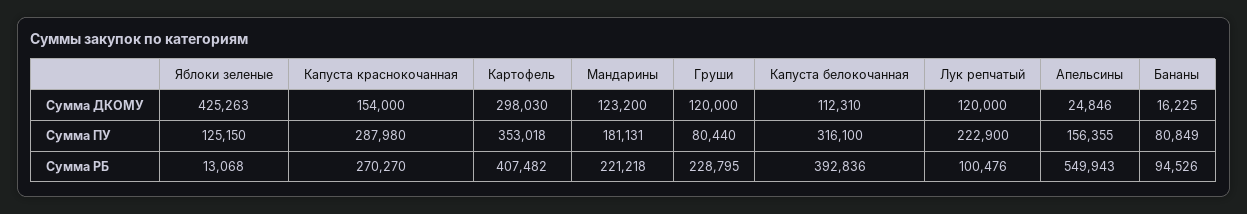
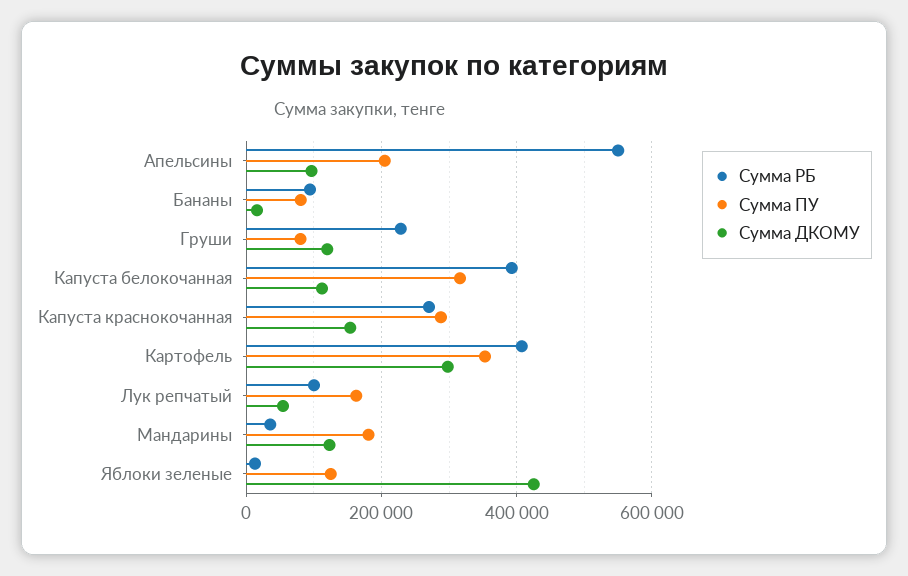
  {
    "Сумма ДКОМУ": {
      "Яблоки зеленые": 425263,
      "Капуста краснокочанная": 154000,
      "Картофель": 298030,
      "Мандарины": 123200,
      "Груши": 120000,
      "Капуста белокочанная": 112310,
-     "Лук репчатый": 120000,
+     "Лук репчатый": 60000,
-     "Апельсины": 24846,
+     "Апельсины": 100000,
      "Бананы": 16225
    },
    "Сумма ПУ": {
      "Яблоки зеленые": 125150,
      "Капуста краснокочанная": 287980,
      "Картофель": 353018,
      "Мандарины": 181131,
      "Груши": 80440,
      "Капуста белокочанная": 316100,
-     "Лук репчатый": 222900,
+     "Лук репчатый": 160000,
-     "Апельсины": 156355,
+     "Апельсины": 200000,
      "Бананы": 80849
    },
    "Сумма РБ": {
      "Яблоки зеленые": 13068,
      "Капуста краснокочанная": 270270,
      "Картофель": 407482,
-     "Мандарины": 221218,
+     "Мандарины": 40000,
      "Груши": 228795,
      "Капуста белокочанная": 392836,
      "Лук репчатый": 100476,
      "Апельсины": 549943,
      "Бананы": 94526
    }
  }

